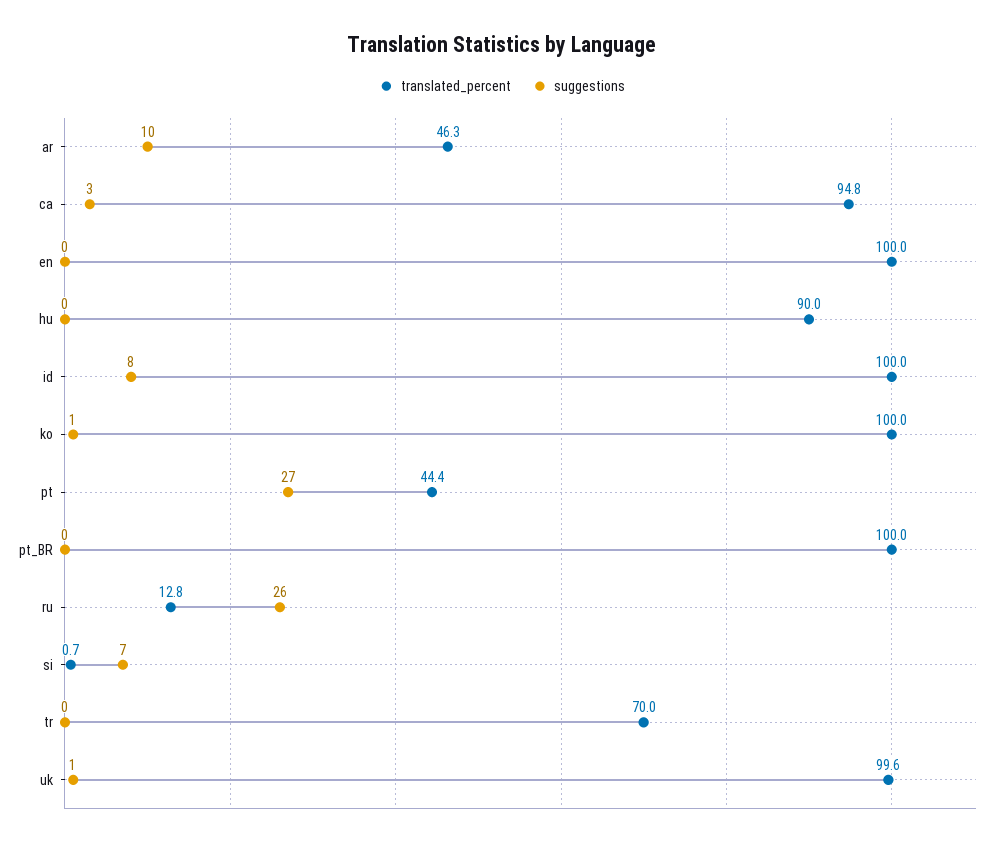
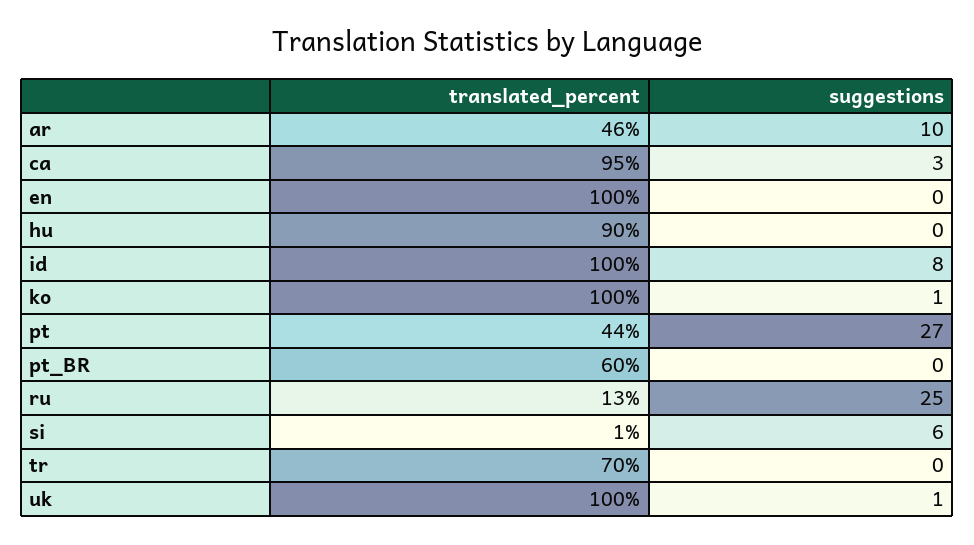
  {
    "translated_percent": {
      "ar": 46.3,
      "ca": 94.8,
      "en": 100,
      "hu": 90,
      "id": 100,
      "ko": 100,
      "pt": 44.4,
-     "pt_BR": 100,
+     "pt_BR": 60,
      "ru": 12.8,
      "si": 0.7,
      "tr": 70,
      "uk": 99.6
    },
    "suggestions": {
      "ar": 10,
      "ca": 3,
      "en": 0,
      "hu": 0,
      "id": 8,
      "ko": 1,
      "pt": 27,
      "pt_BR": 0,
-     "ru": 26,
+     "ru": 25,
-     "si": 7,
+     "si": 6,
      "tr": 0,
      "uk": 1
    }
  }

